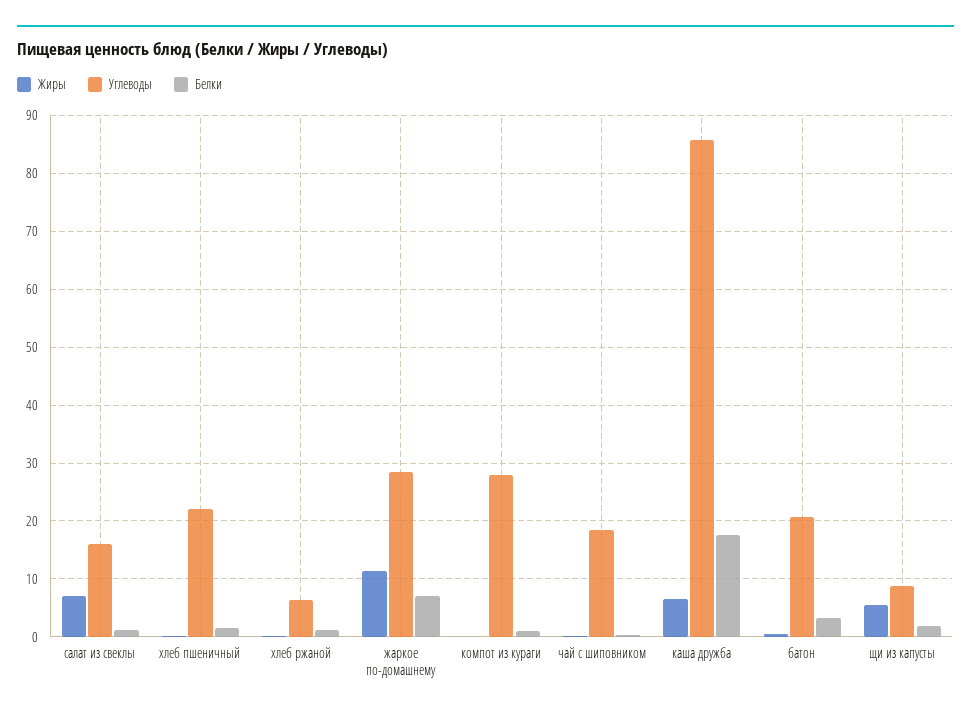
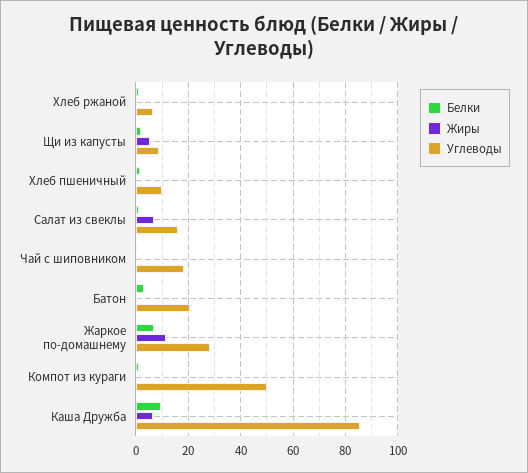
  {
    "Жиры": {
      "салат из свеклы": 8,
      "хлеб пшеничный": 0,
      "хлеб ржаной": 0,
      "жаркое по-домашнему": 12,
      "компот из кураги": 0,
      "чай с шиповником": 0,
      "каша дружба": 6,
      "батон": 0,
      "щи из капусты": 6
    },
    "Углеводы": {
      "салат из свеклы": 16,
-     "хлеб пшеничный": 22,
+     "хлеб пшеничный": 10,
      "хлеб ржаной": 6,
      "жаркое по-домашнему": 28,
-     "компот из кураги": 28,
+     "компот из кураги": 50,
      "чай с шиповником": 18,
      "каша дружба": 86,
      "батон": 20,
      "щи из капусты": 8
    },
    "Белки": {
      "салат из свеклы": 2,
      "хлеб пшеничный": 2,
      "хлеб ржаной": 2,
      "жаркое по-домашнему": 8,
      "компот из кураги": 2,
      "чай с шиповником": 0,
-     "каша дружба": 18,
+     "каша дружба": 10,
      "батон": 4,
      "щи из капусты": 2
    }
  }

